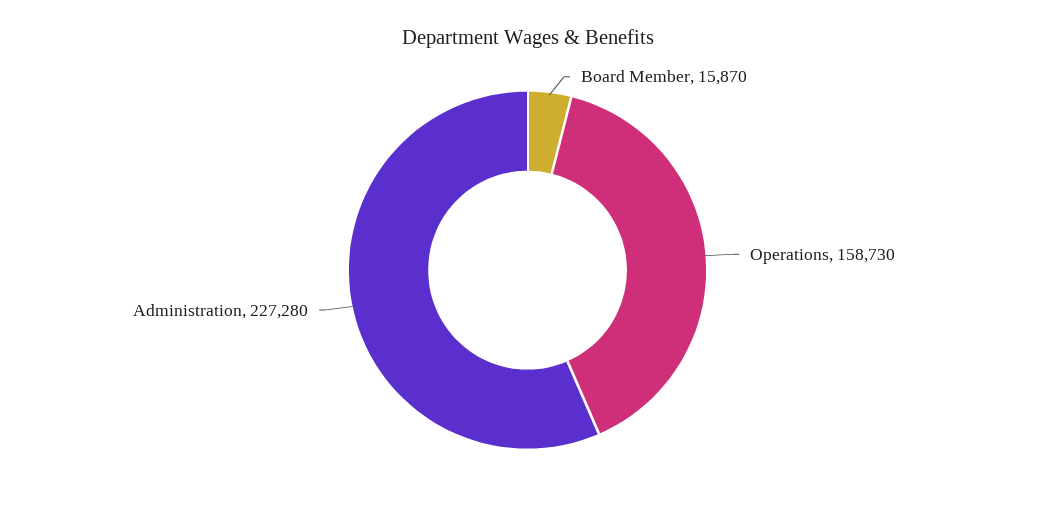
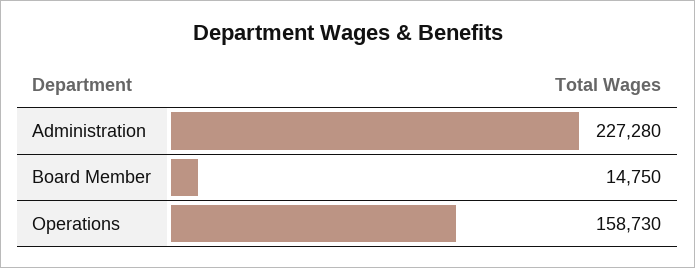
  {
-   "Board Member": 15870,
+   "Board Member": 14750,
    "Operations": 158730,
    "Administration": 227280
  }

